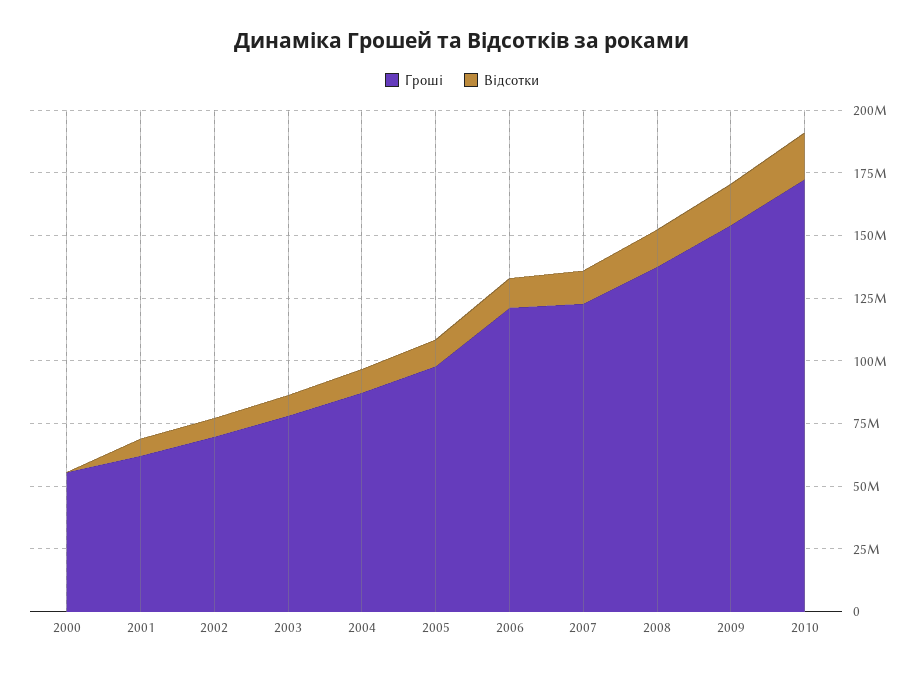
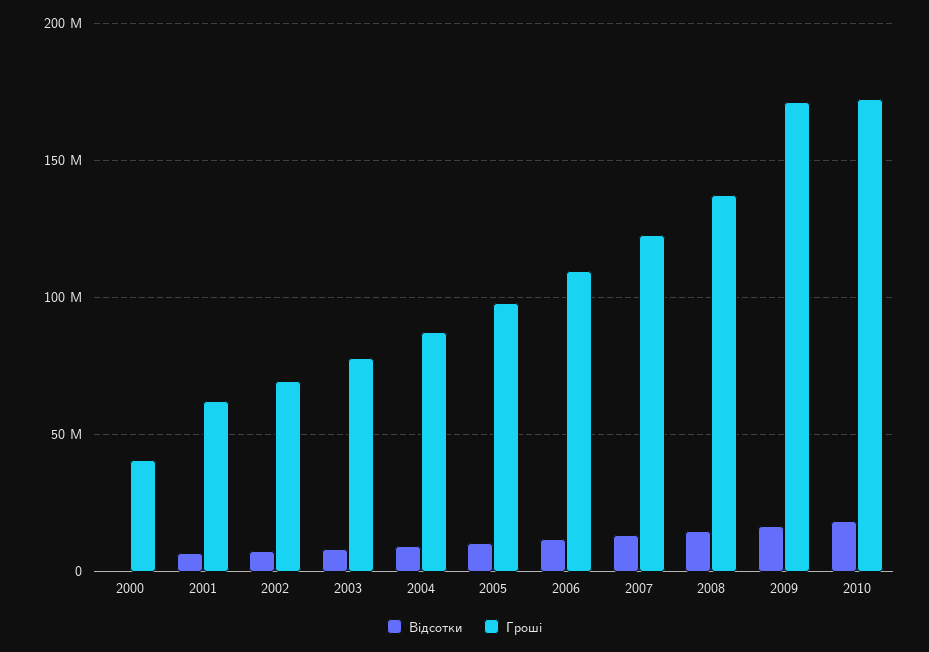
  {
    "Гроші": {
-     "2000": 55000000,
+     "2000": 40000000,
      "2001": 60000000,
      "2002": 70000000,
      "2003": 80000000,
      "2004": 85000000,
      "2005": 100000000,
-     "2006": 120000000,
+     "2006": 110000000,
      "2007": 125000000,
      "2008": 140000000,
-     "2009": 155000000,
+     "2009": 170000000,
      "2010": 175000000
    },
    "Відсотки": {
      "2000": 0,
      "2001": 5000000,
      "2002": 5000000,
      "2003": 10000000,
      "2004": 10000000,
      "2005": 10000000,
      "2006": 10000000,
      "2007": 15000000,
      "2008": 15000000,
      "2009": 15000000,
      "2010": 20000000
    }
  }

